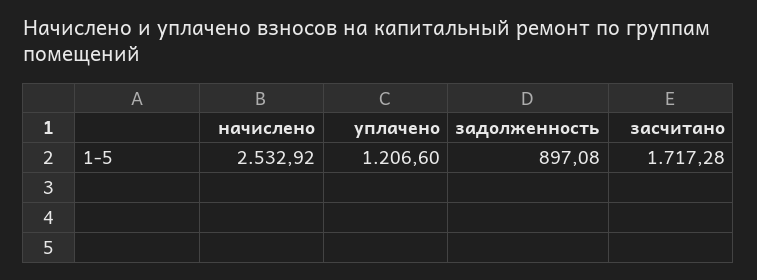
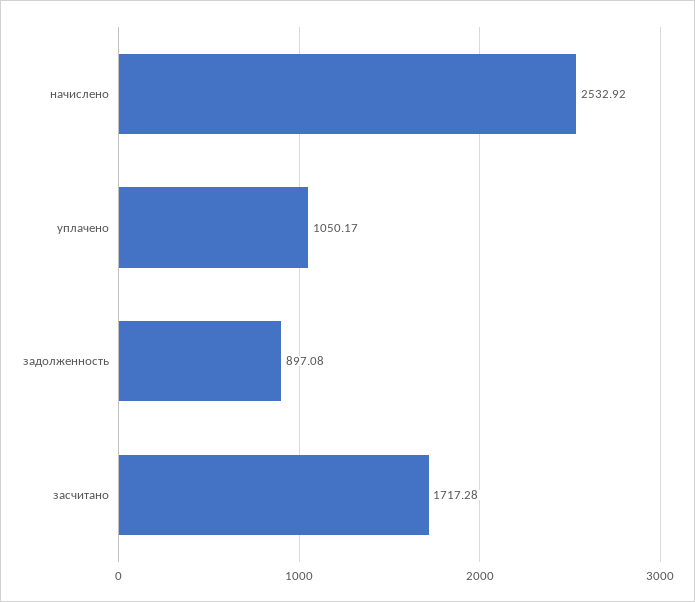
  {
    "начислено": 2532.92,
-   "уплачено": 1206.6,
+   "уплачено": 1050.17,
    "задолженность": 897.08,
    "засчитано": 1717.28
  }

